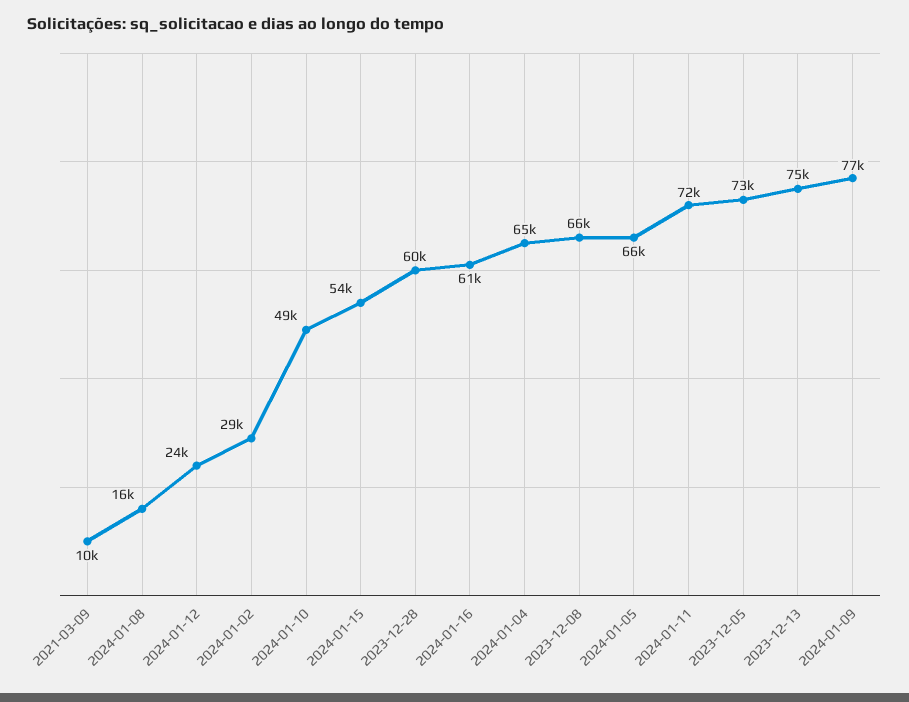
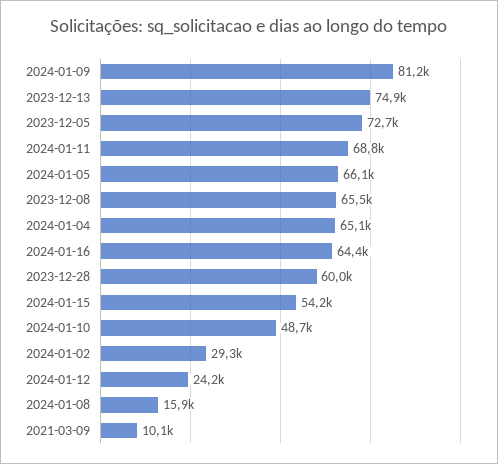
  {
    "2021-03-09": 10100,
    "2024-01-08": 15900,
    "2024-01-12": 24200,
    "2024-01-02": 29300,
    "2024-01-10": 48700,
    "2024-01-15": 54200,
    "2023-12-28": 60000,
-   "2024-01-16": 61000,
+   "2024-01-16": 64400,
    "2024-01-04": 65100,
    "2023-12-08": 65500,
    "2024-01-05": 66100,
-   "2024-01-11": 72000,
+   "2024-01-11": 68800,
    "2023-12-05": 72700,
    "2023-12-13": 74900,
-   "2024-01-09": 77000
+   "2024-01-09": 81200
  }

